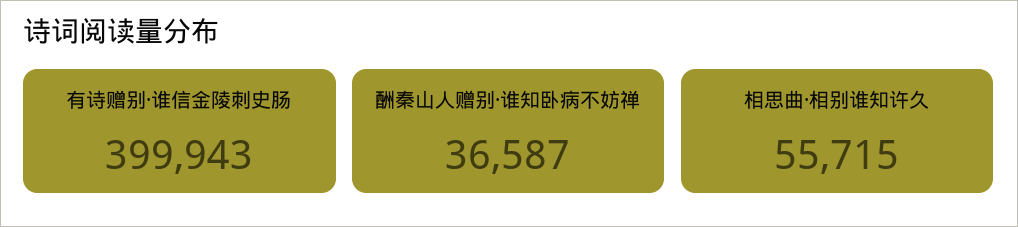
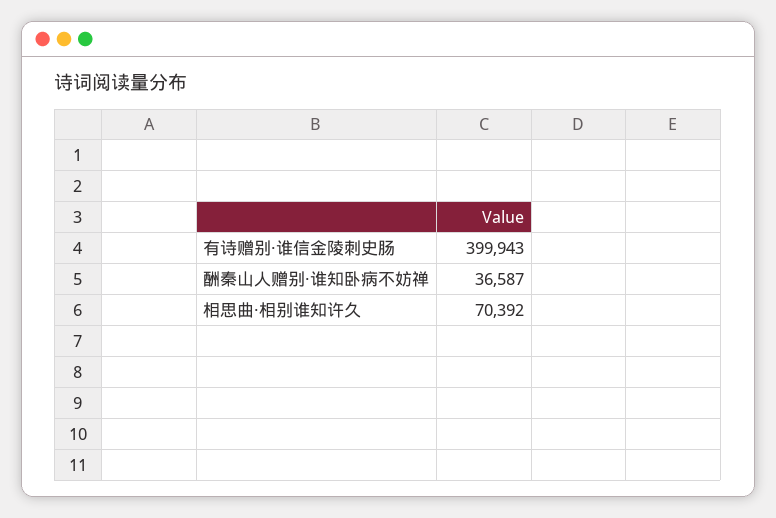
  {
    "有诗赠别·谁信金陵刺史肠": 399943,
    "酬秦山人赠别·谁知卧病不妨禅": 36587,
-   "相思曲·相别谁知许久": 55715
+   "相思曲·相别谁知许久": 70392
  }

